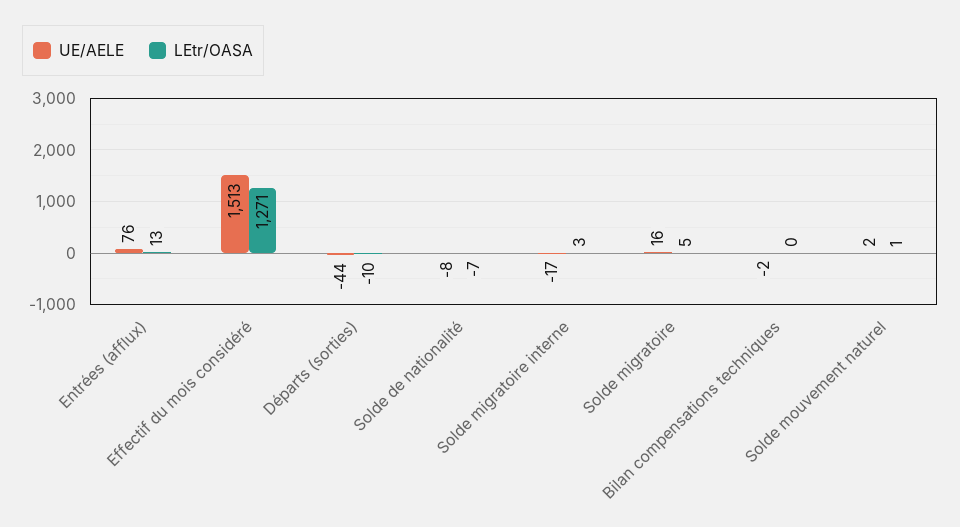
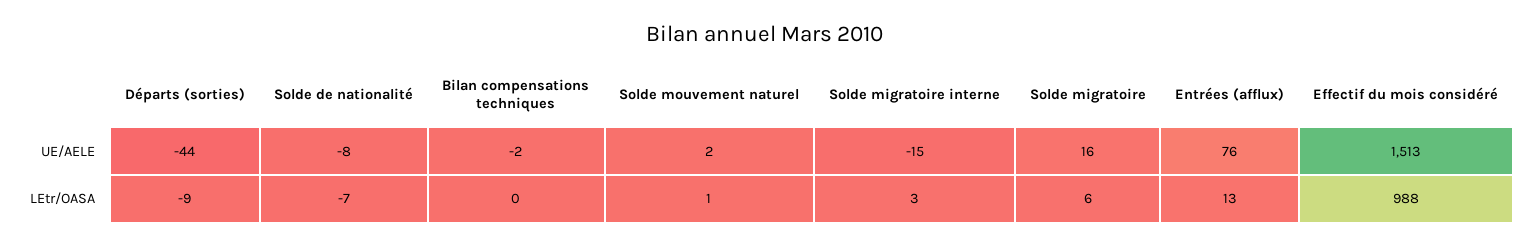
  {
    "UE/AELE": {
      "Entrées (afflux)": 76,
      "Effectif du mois considéré": 1513,
      "Départs (sorties)": -44,
      "Solde de nationalité": -8,
-     "Solde migratoire interne": -17,
+     "Solde migratoire interne": -15,
      "Solde migratoire": 16,
      "Bilan compensations techniques": -2,
      "Solde mouvement naturel": 2
    },
    "LEtr/OASA": {
      "Entrées (afflux)": 13,
-     "Effectif du mois considéré": 1271,
+     "Effectif du mois considéré": 988,
-     "Départs (sorties)": -10,
+     "Départs (sorties)": -9,
      "Solde de nationalité": -7,
      "Solde migratoire interne": 3,
-     "Solde migratoire": 5,
+     "Solde migratoire": 6,
      "Bilan compensations techniques": 0,
      "Solde mouvement naturel": 1
    }
  }

